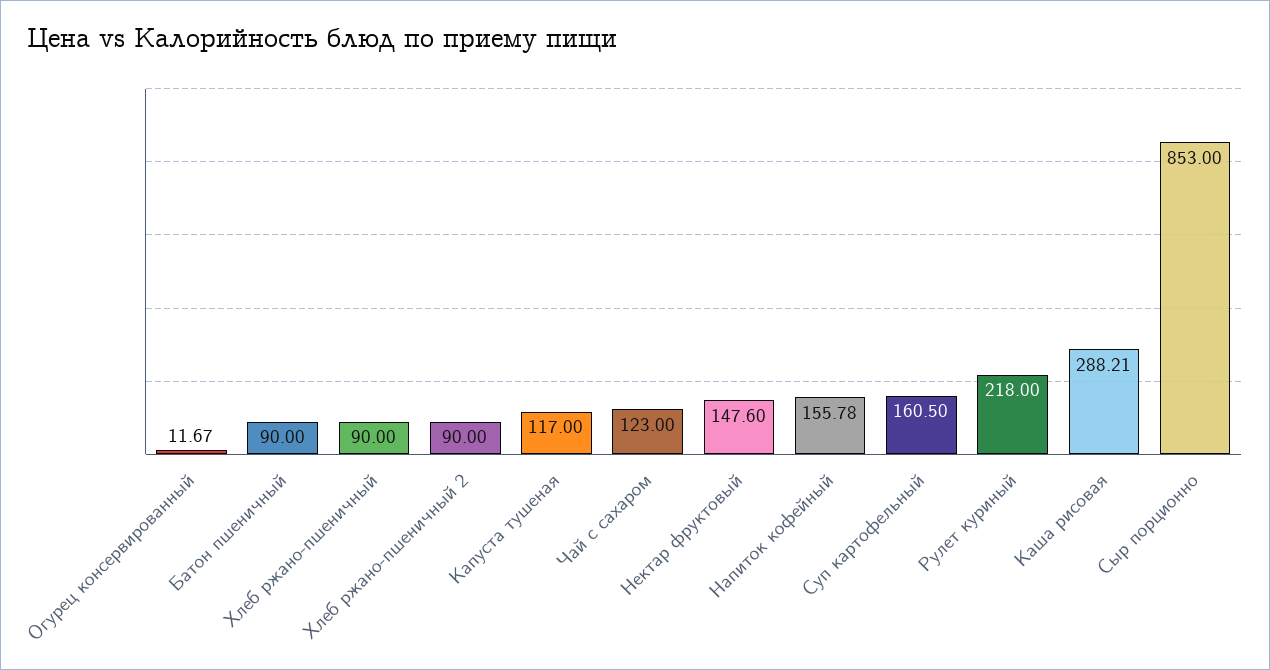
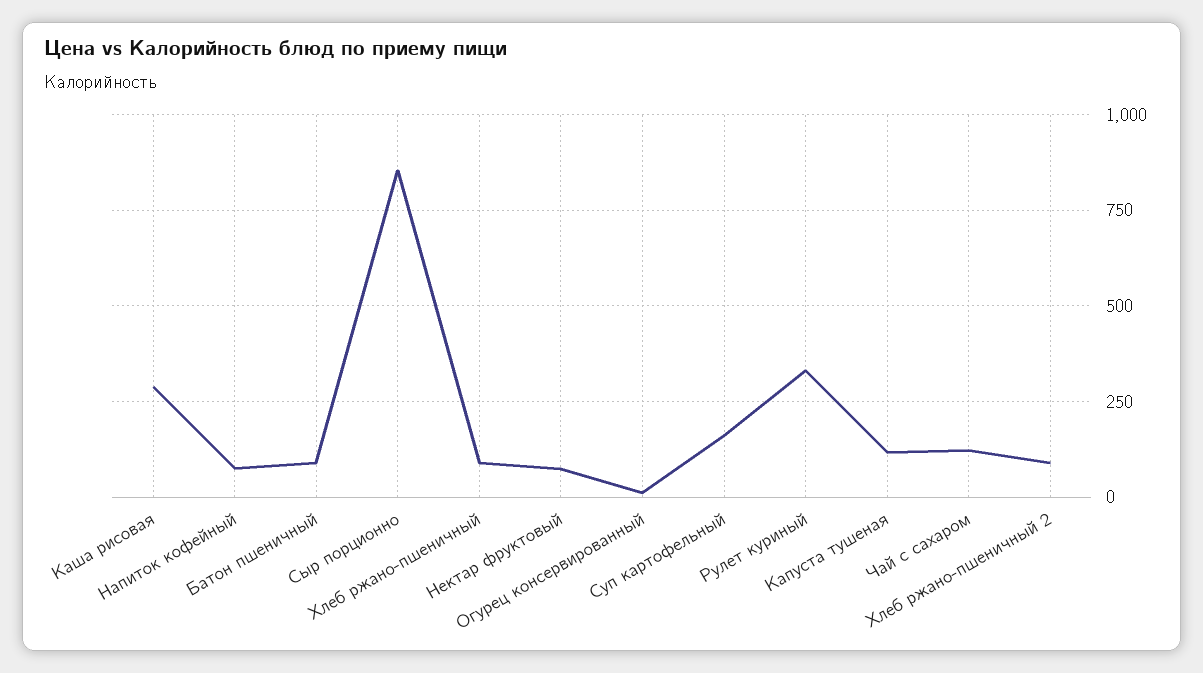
  {
    "Огурец консервированный": 11.67,
    "Батон пшеничный": 90,
    "Хлеб ржано-пшеничный": 90,
    "Хлеб ржано-пшеничный 2": 90,
    "Капуста тушеная": 117,
    "Чай с сахаром": 123,
-   "Нектар фруктовый": 147.6,
+   "Нектар фруктовый": 75,
-   "Напиток кофейный": 155.78,
+   "Напиток кофейный": 75,
    "Суп картофельный": 160.5,
-   "Рулет куриный": 218,
+   "Рулет куриный": 325,
    "Каша рисовая": 288.21,
    "Сыр порционно": 853
  }

